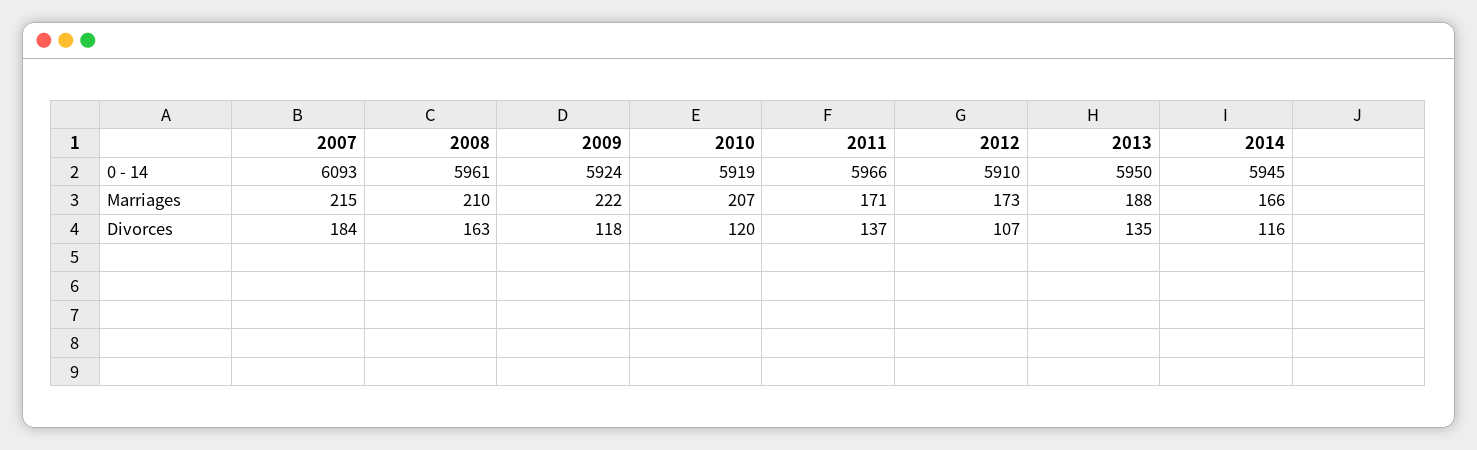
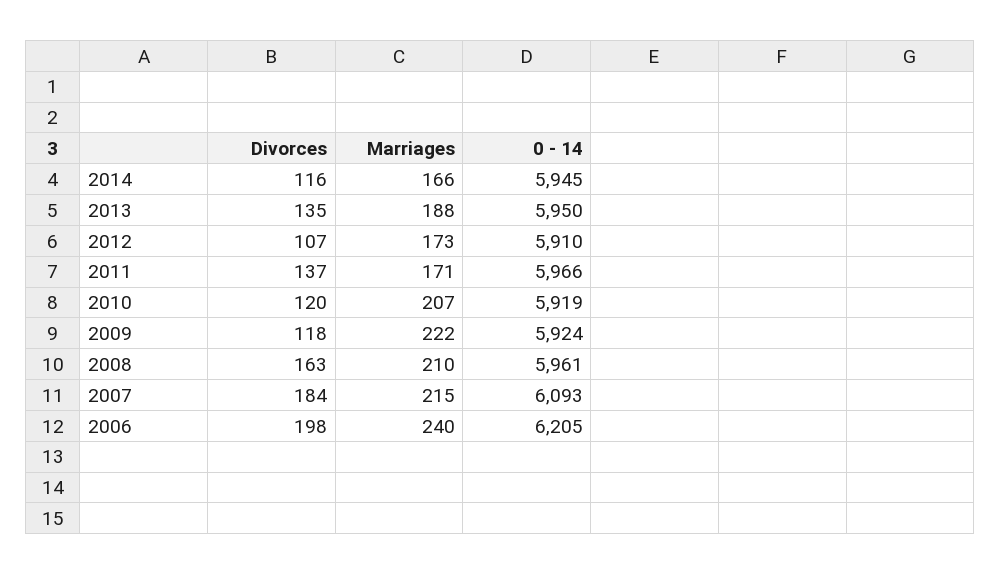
  {
    "2007": {
      "0 - 14": 6093,
      "Marriages": 215,
      "Divorces": 184
    },
    "2008": {
      "0 - 14": 5961,
      "Marriages": 210,
      "Divorces": 163
    },
    "2009": {
      "0 - 14": 5924,
      "Marriages": 222,
      "Divorces": 118
    },
    "2010": {
      "0 - 14": 5919,
      "Marriages": 207,
      "Divorces": 120
    },
    "2011": {
      "0 - 14": 5966,
      "Marriages": 171,
      "Divorces": 137
    },
    "2012": {
      "0 - 14": 5910,
      "Marriages": 173,
      "Divorces": 107
    },
    "2013": {
      "0 - 14": 5950,
      "Marriages": 188,
      "Divorces": 135
    },
    "2014": {
      "0 - 14": 5945,
      "Marriages": 166,
      "Divorces": 116
-   }
+   },
+   "2006": {
+     "Divorces": 198,
+     "Marriages": 240,
+     "0 - 14": 6205
+   }
  }

